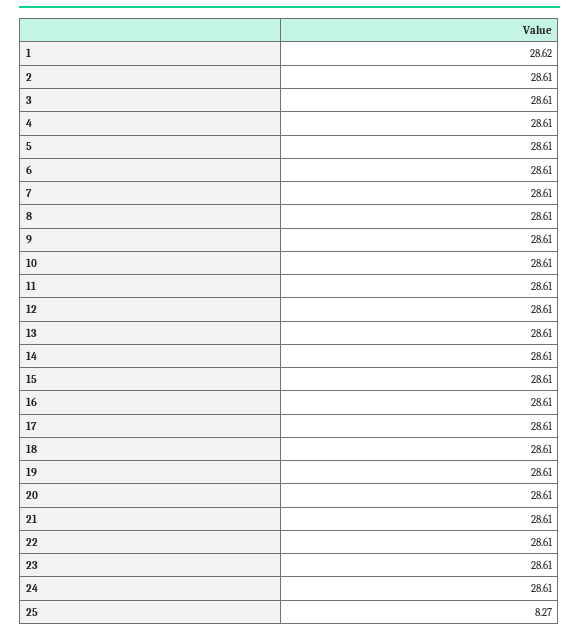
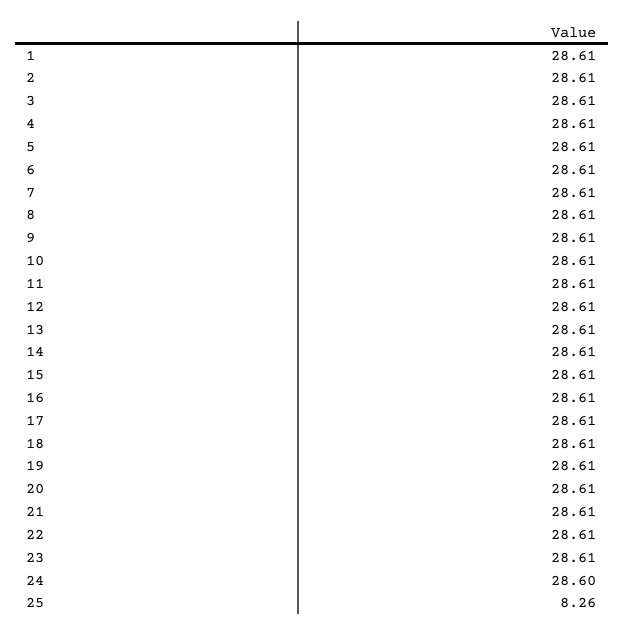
  {
-   "1": 28.62,
+   "1": 28.61,
    "2": 28.61,
    "3": 28.61,
    "4": 28.61,
    "5": 28.61,
    "6": 28.61,
    "7": 28.61,
    "8": 28.61,
    "9": 28.61,
    "10": 28.61,
    "11": 28.61,
    "12": 28.61,
    "13": 28.61,
    "14": 28.61,
    "15": 28.61,
    "16": 28.61,
    "17": 28.61,
    "18": 28.61,
    "19": 28.61,
    "20": 28.61,
    "21": 28.61,
    "22": 28.61,
    "23": 28.61,
-   "24": 28.61,
+   "24": 28.6,
-   "25": 8.27
+   "25": 8.26
  }

